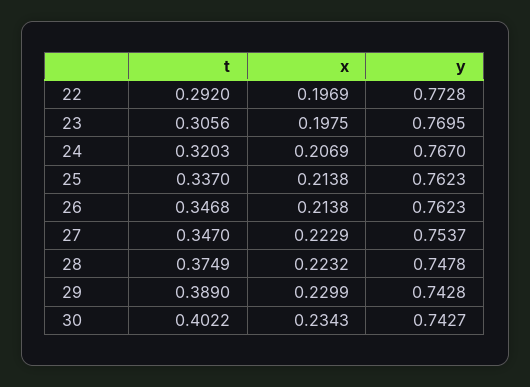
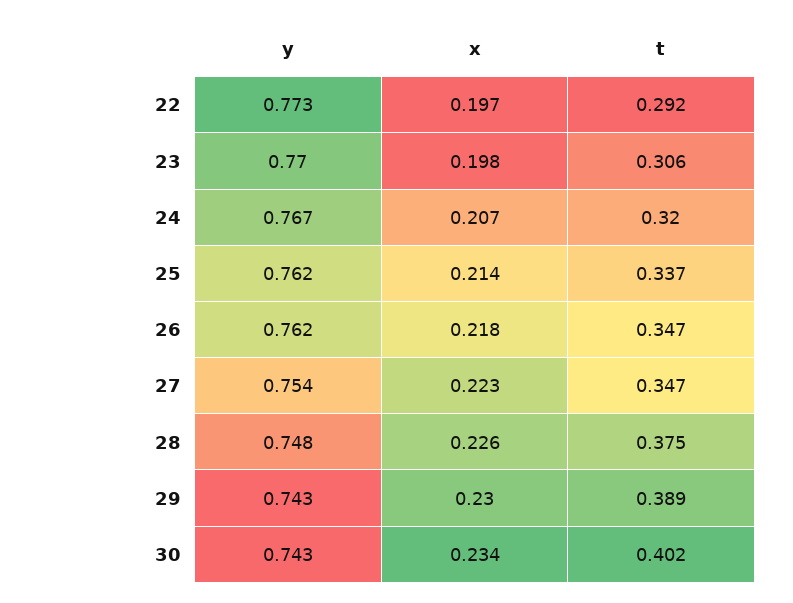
  {
    "t": {
      "22": 0.292,
      "23": 0.3056,
      "24": 0.3203,
      "25": 0.337,
      "26": 0.3468,
      "27": 0.347,
      "28": 0.3749,
      "29": 0.389,
      "30": 0.4022
    },
    "x": {
      "22": 0.1969,
      "23": 0.1975,
      "24": 0.2069,
      "25": 0.2138,
-     "26": 0.2138,
+     "26": 0.218,
      "27": 0.2229,
-     "28": 0.2232,
+     "28": 0.226,
      "29": 0.2299,
      "30": 0.2343
    },
    "y": {
      "22": 0.7728,
      "23": 0.7695,
      "24": 0.767,
      "25": 0.7623,
      "26": 0.7623,
      "27": 0.7537,
      "28": 0.7478,
      "29": 0.7428,
      "30": 0.7427
    }
  }

